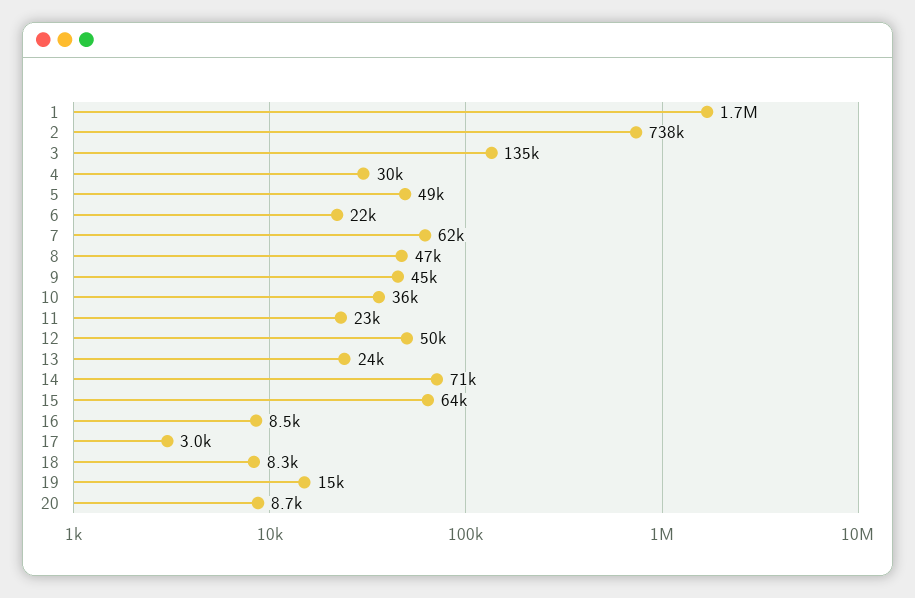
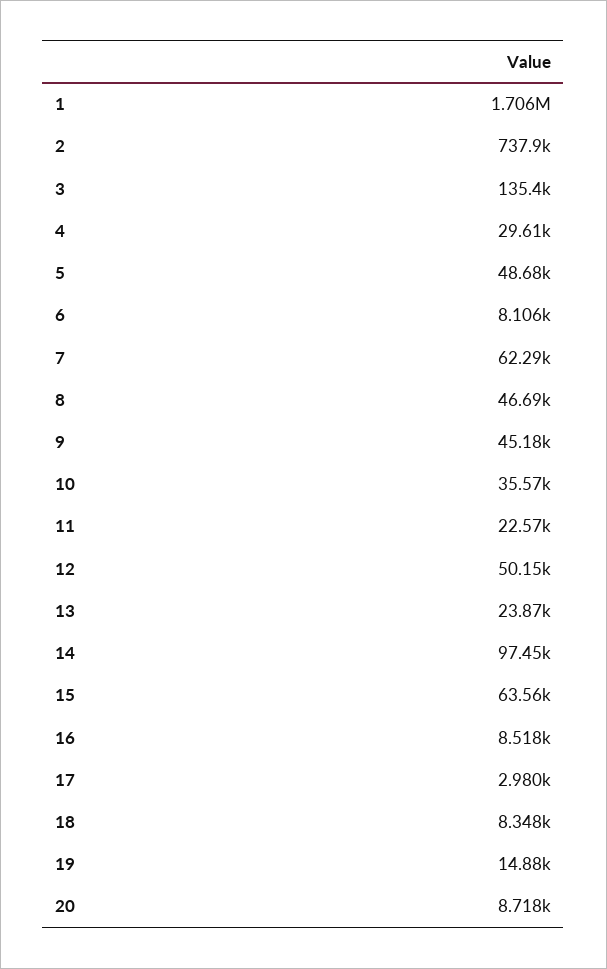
  {
    "1": 1706000,
    "2": 737900,
    "3": 135400,
    "4": 29610,
    "5": 48680,
-   "6": 22000,
+   "6": 8106,
    "7": 62290,
    "8": 46690,
    "9": 45180,
    "10": 35570,
    "11": 22570,
    "12": 50150,
    "13": 23870,
-   "14": 71000,
+   "14": 97450,
    "15": 63560,
    "16": 8518,
    "17": 2980,
    "18": 8348,
    "19": 14880,
    "20": 8718
  }

